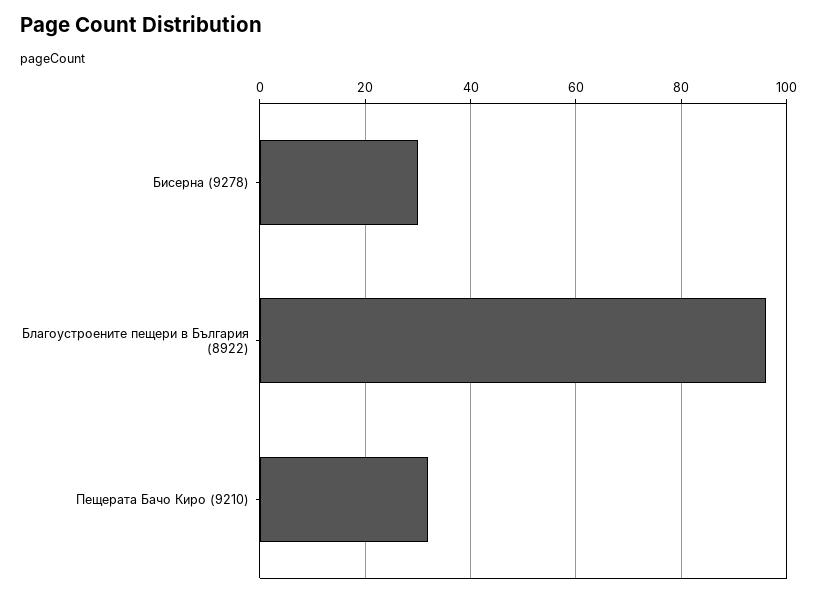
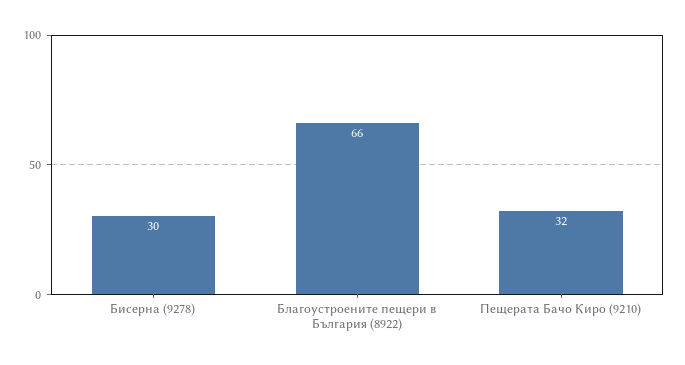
  {
    "Бисерна (9278)": 30,
-   "Благоустроените пещери в България (8922)": 95,
+   "Благоустроените пещери в България (8922)": 66,
    "Пещерата Бачо Киро (9210)": 32
  }

